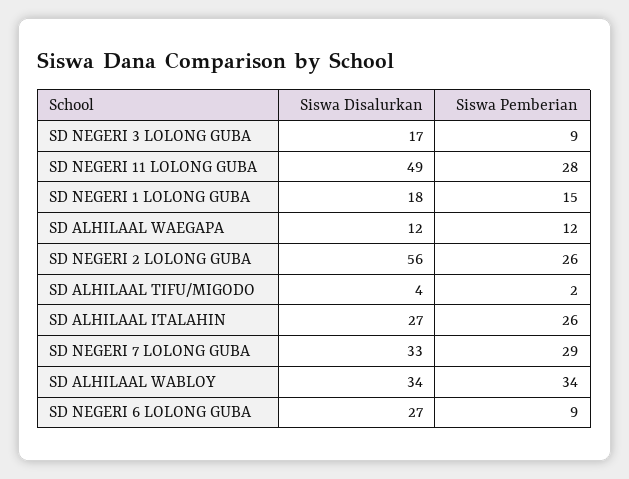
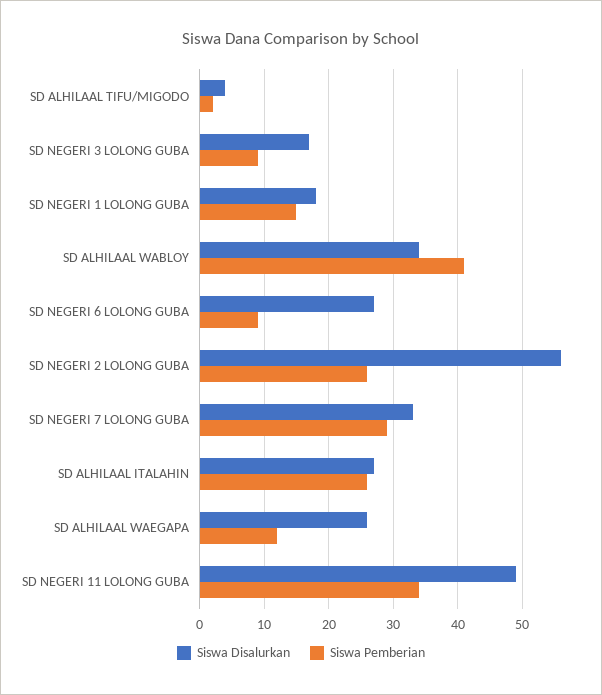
  {
    "Siswa Disalurkan": {
      "SD NEGERI 3 LOLONG GUBA": 17,
      "SD NEGERI 11 LOLONG GUBA": 49,
      "SD NEGERI 1 LOLONG GUBA": 18,
-     "SD ALHILAAL WAEGAPA": 12,
+     "SD ALHILAAL WAEGAPA": 26,
      "SD NEGERI 2 LOLONG GUBA": 56,
      "SD ALHILAAL TIFU/MIGODO": 4,
      "SD ALHILAAL ITALAHIN": 27,
      "SD NEGERI 7 LOLONG GUBA": 33,
      "SD ALHILAAL WABLOY": 34,
      "SD NEGERI 6 LOLONG GUBA": 27
    },
    "Siswa Pemberian": {
      "SD NEGERI 3 LOLONG GUBA": 9,
-     "SD NEGERI 11 LOLONG GUBA": 28,
+     "SD NEGERI 11 LOLONG GUBA": 34,
      "SD NEGERI 1 LOLONG GUBA": 15,
      "SD ALHILAAL WAEGAPA": 12,
      "SD NEGERI 2 LOLONG GUBA": 26,
      "SD ALHILAAL TIFU/MIGODO": 2,
      "SD ALHILAAL ITALAHIN": 26,
      "SD NEGERI 7 LOLONG GUBA": 29,
-     "SD ALHILAAL WABLOY": 34,
+     "SD ALHILAAL WABLOY": 41,
      "SD NEGERI 6 LOLONG GUBA": 9
    }
  }

